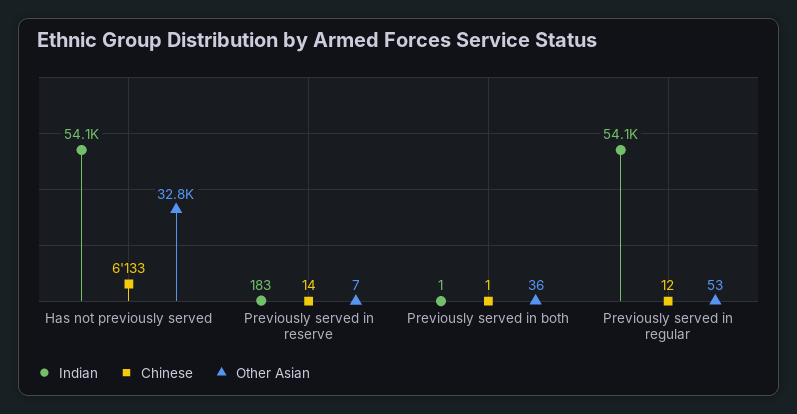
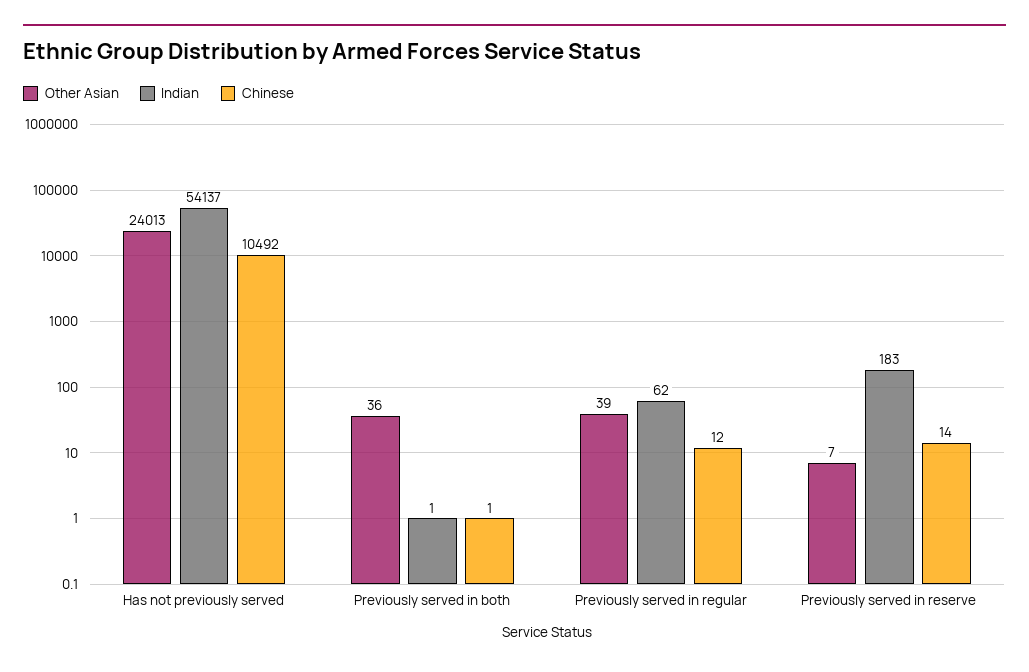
  {
    "Indian": {
      "Has not previously served": 54137,
      "Previously served in reserve": 183,
      "Previously served in both": 1,
-     "Previously served in regular": 54100
+     "Previously served in regular": 62
    },
    "Chinese": {
-     "Has not previously served": 6133,
+     "Has not previously served": 10492,
      "Previously served in reserve": 14,
      "Previously served in both": 1,
      "Previously served in regular": 12
    },
    "Other Asian": {
-     "Has not previously served": 32800,
+     "Has not previously served": 24013,
      "Previously served in reserve": 7,
      "Previously served in both": 36,
-     "Previously served in regular": 53
+     "Previously served in regular": 39
    }
  }

